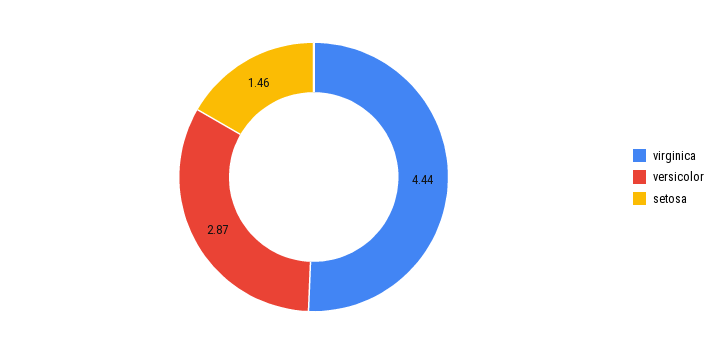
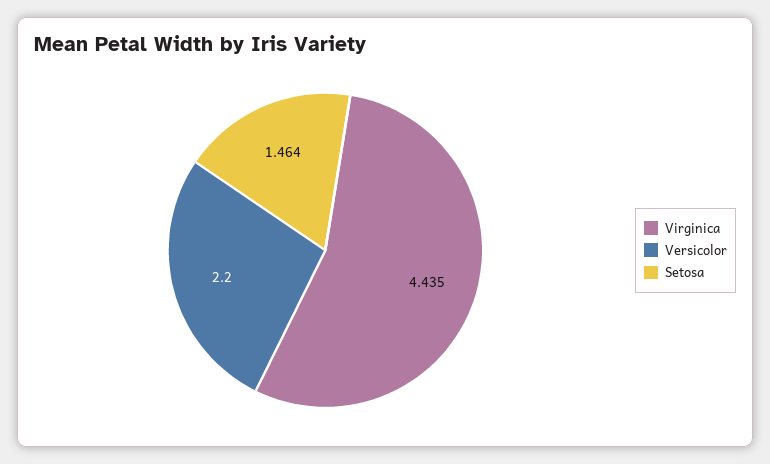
  {
    "virginica": 4.435,
-   "versicolor": 2.87,
+   "versicolor": 2.2,
    "setosa": 1.464
  }

